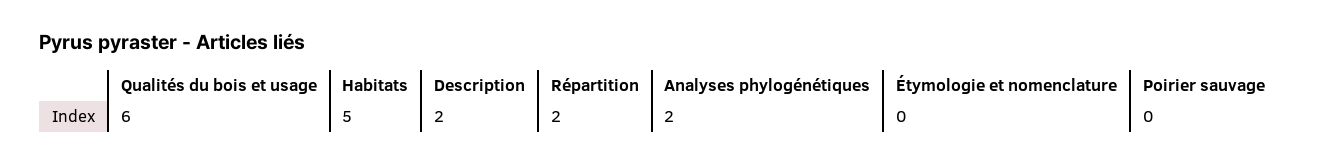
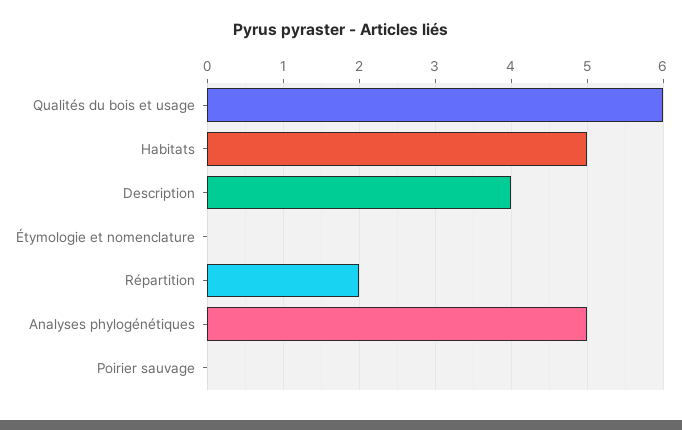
  {
    "Qualités du bois et usage": 6,
    "Habitats": 5,
-   "Description": 2,
+   "Description": 4,
    "Répartition": 2,
-   "Analyses phylogénétiques": 2,
+   "Analyses phylogénétiques": 5,
    "Étymologie et nomenclature": 0,
    "Poirier sauvage": 0
  }

